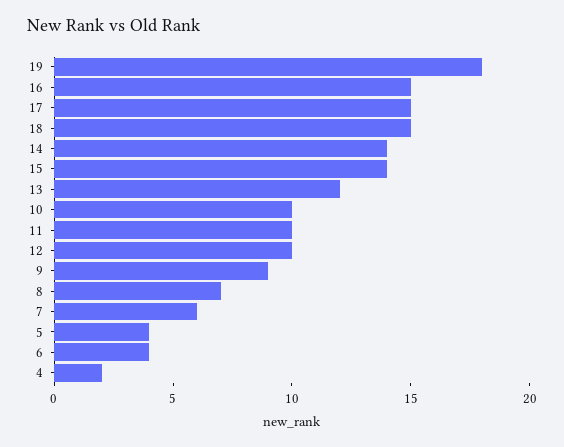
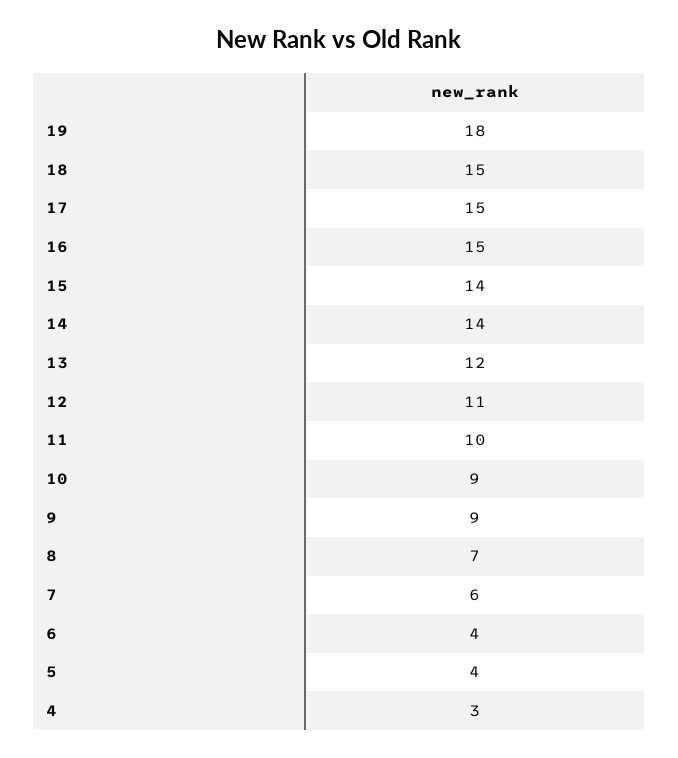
  {
    "19": 18,
    "16": 15,
    "17": 15,
    "18": 15,
    "14": 14,
    "15": 14,
    "13": 12,
-   "10": 10,
+   "10": 9,
    "11": 10,
-   "12": 10,
+   "12": 11,
    "9": 9,
    "8": 7,
    "7": 6,
    "5": 4,
    "6": 4,
-   "4": 2
+   "4": 3
  }

